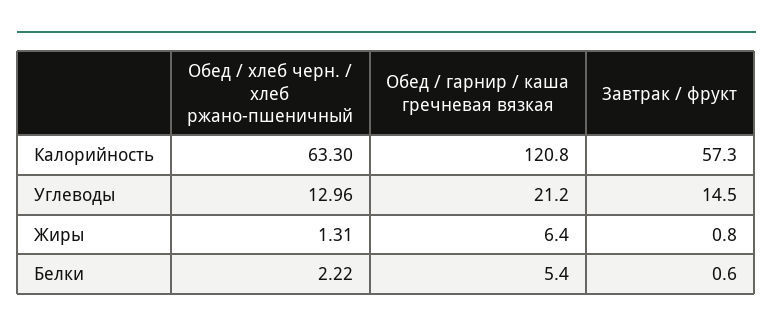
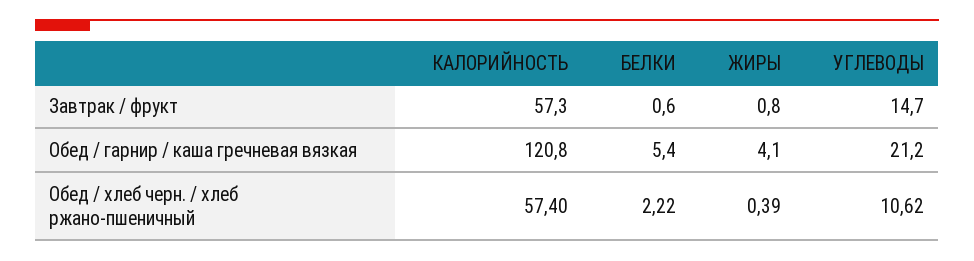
  {
    "Обед / хлеб черн. / хлеб ржано-пшеничный": {
-     "Калорийность": 63.3,
+     "Калорийность": 57.4,
-     "Углеводы": 12.96,
+     "Углеводы": 10.62,
-     "Жиры": 1.31,
+     "Жиры": 0.39,
      "Белки": 2.22
    },
    "Обед / гарнир / каша гречневая вязкая": {
      "Калорийность": 120.8,
      "Углеводы": 21.2,
-     "Жиры": 6.4,
+     "Жиры": 4.1,
      "Белки": 5.4
    },
    "Завтрак / фрукт": {
      "Калорийность": 57.3,
-     "Углеводы": 14.5,
+     "Углеводы": 14.7,
      "Жиры": 0.8,
      "Белки": 0.6
    }
  }

